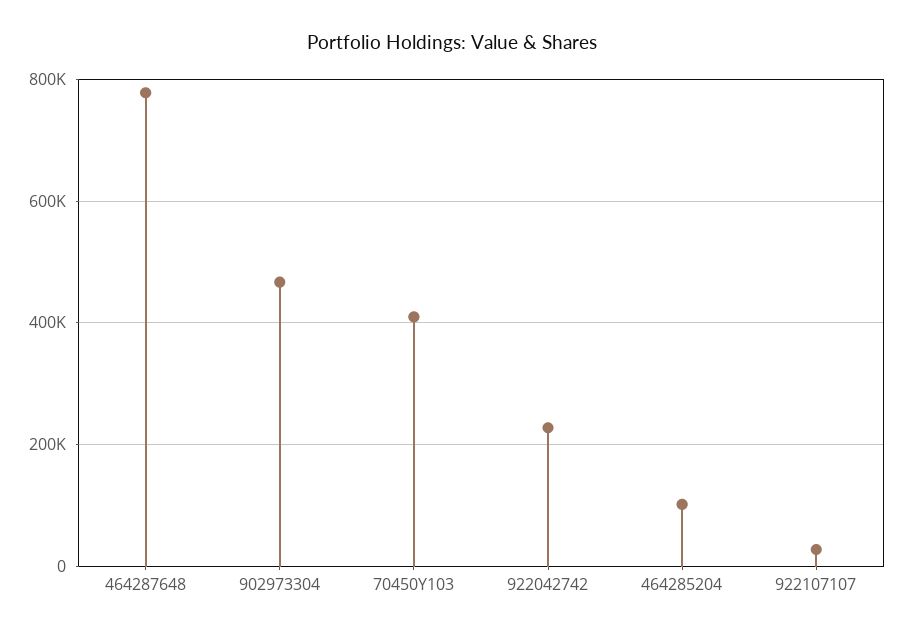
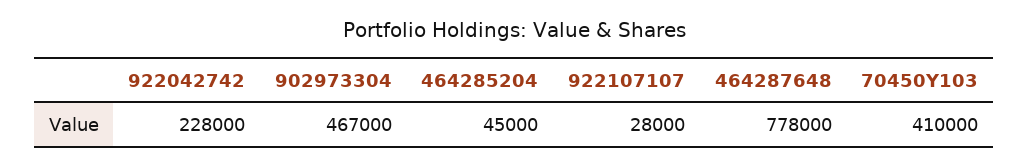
  {
    "464287648": 778000,
    "902973304": 467000,
    "70450Y103": 410000,
    "922042742": 228000,
-   "464285204": 100000,
+   "464285204": 45000,
    "922107107": 28000
  }

